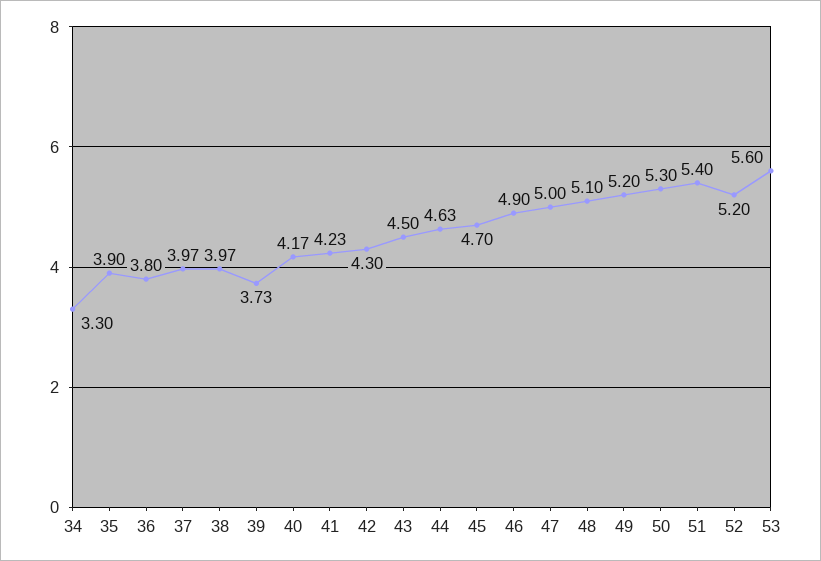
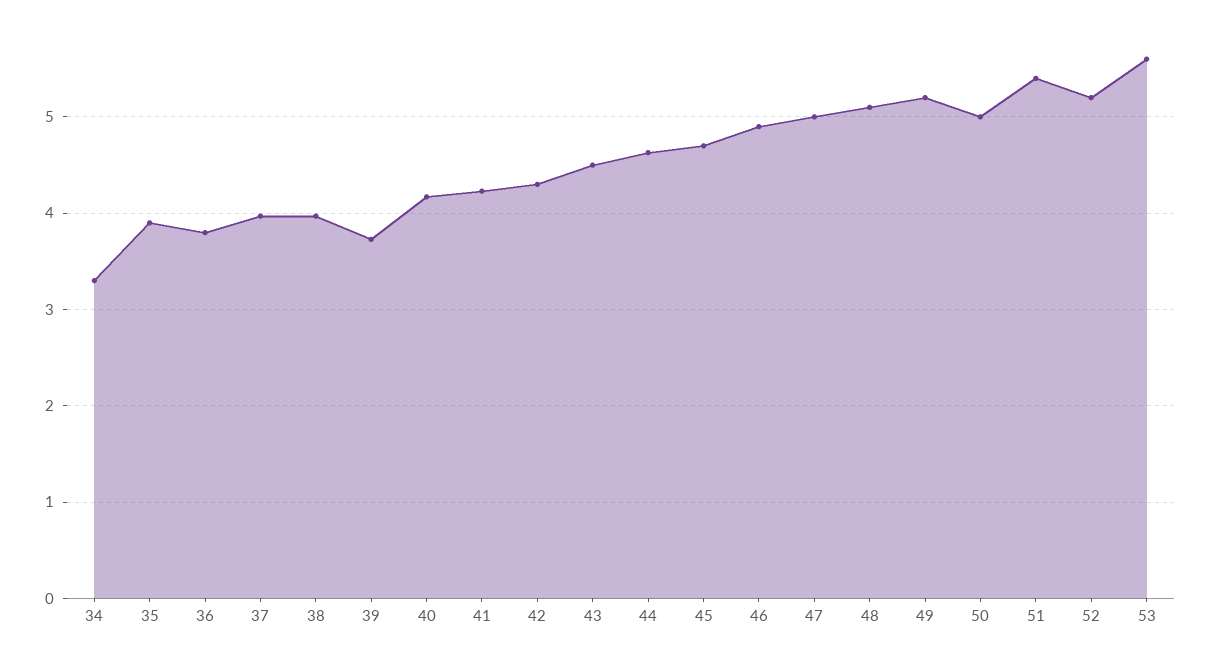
  {
    "34": 3.3,
    "35": 3.9,
    "36": 3.8,
    "37": 3.97,
    "38": 3.97,
    "39": 3.73,
    "40": 4.17,
    "41": 4.23,
    "42": 4.3,
    "43": 4.5,
    "44": 4.63,
    "45": 4.7,
    "46": 4.9,
    "47": 5,
    "48": 5.1,
    "49": 5.2,
-   "50": 5.3,
+   "50": 5,
    "51": 5.4,
    "52": 5.2,
    "53": 5.6
  }

